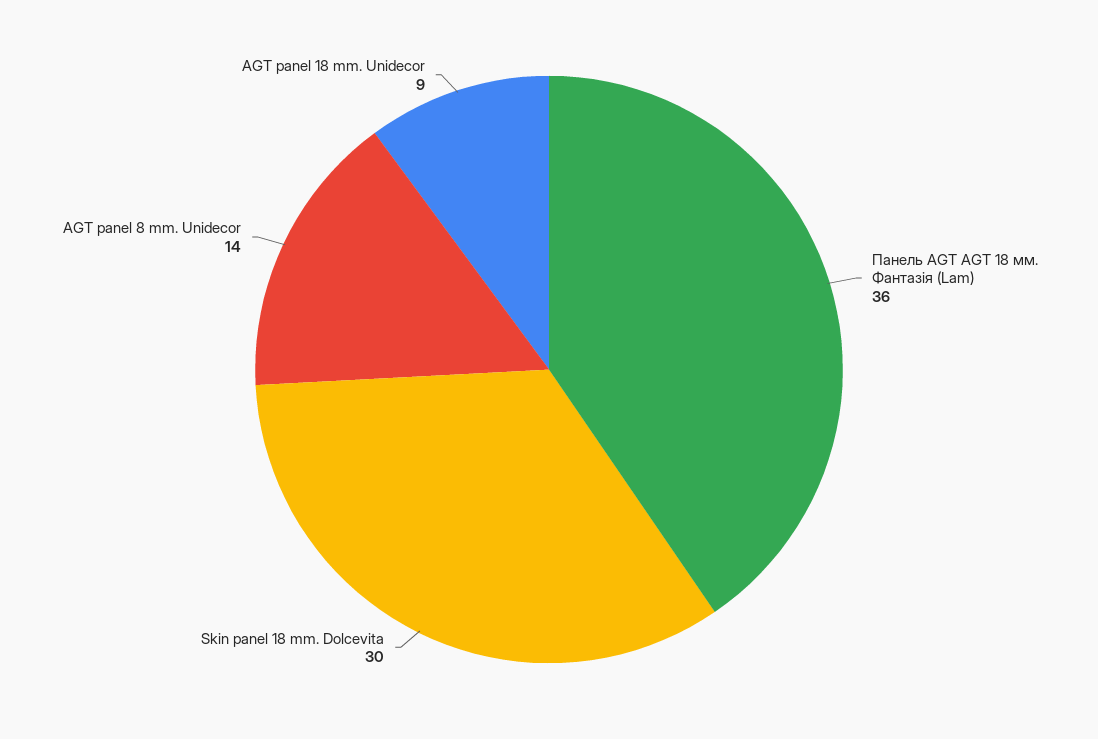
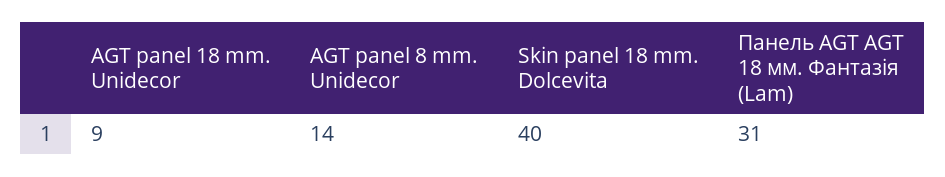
  {
-   "Панель AGT AGT 18 мм. Фантазія (Lam)": 36,
+   "Панель AGT AGT 18 мм. Фантазія (Lam)": 31,
-   "Skin panel 18 mm. Dolcevita": 30,
+   "Skin panel 18 mm. Dolcevita": 40,
    "AGT panel 8 mm. Unidecor": 14,
    "AGT panel 18 mm. Unidecor": 9
  }

